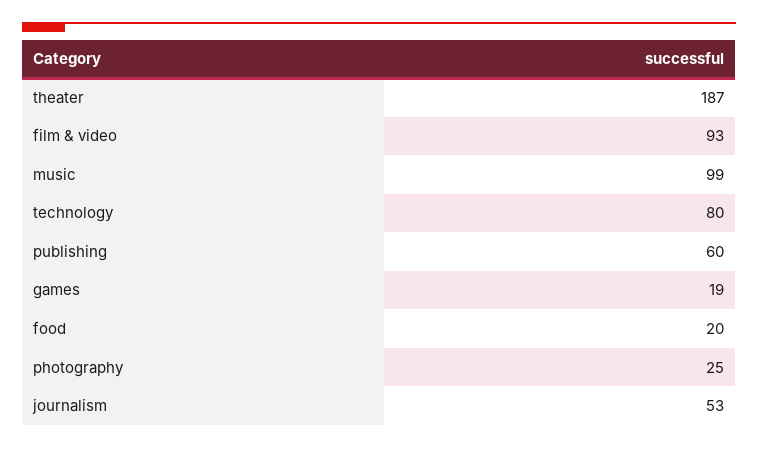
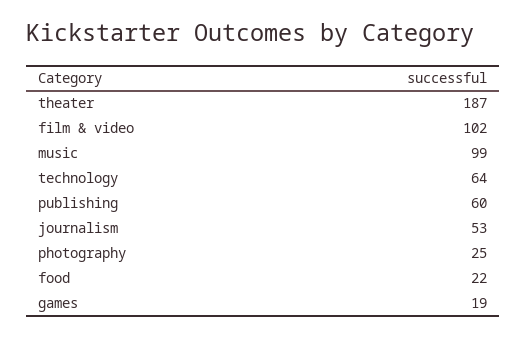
  {
    "theater": 187,
-   "film & video": 93,
+   "film & video": 102,
    "music": 99,
-   "technology": 80,
+   "technology": 64,
    "publishing": 60,
    "games": 19,
-   "food": 20,
+   "food": 22,
    "photography": 25,
    "journalism": 53
  }

